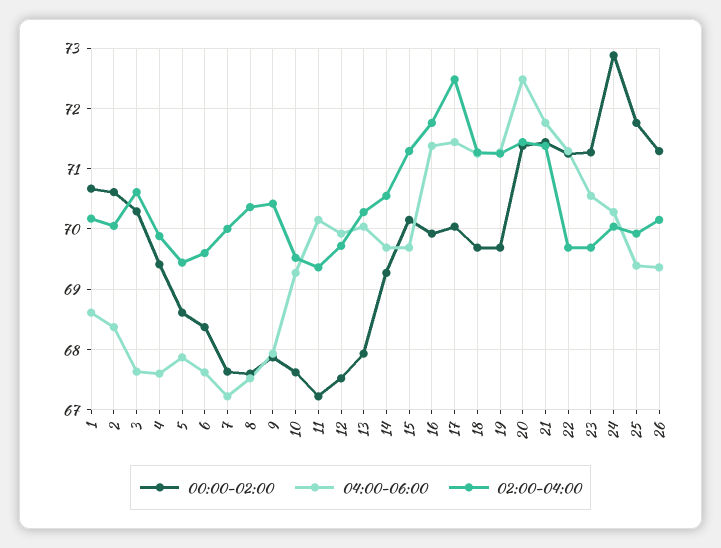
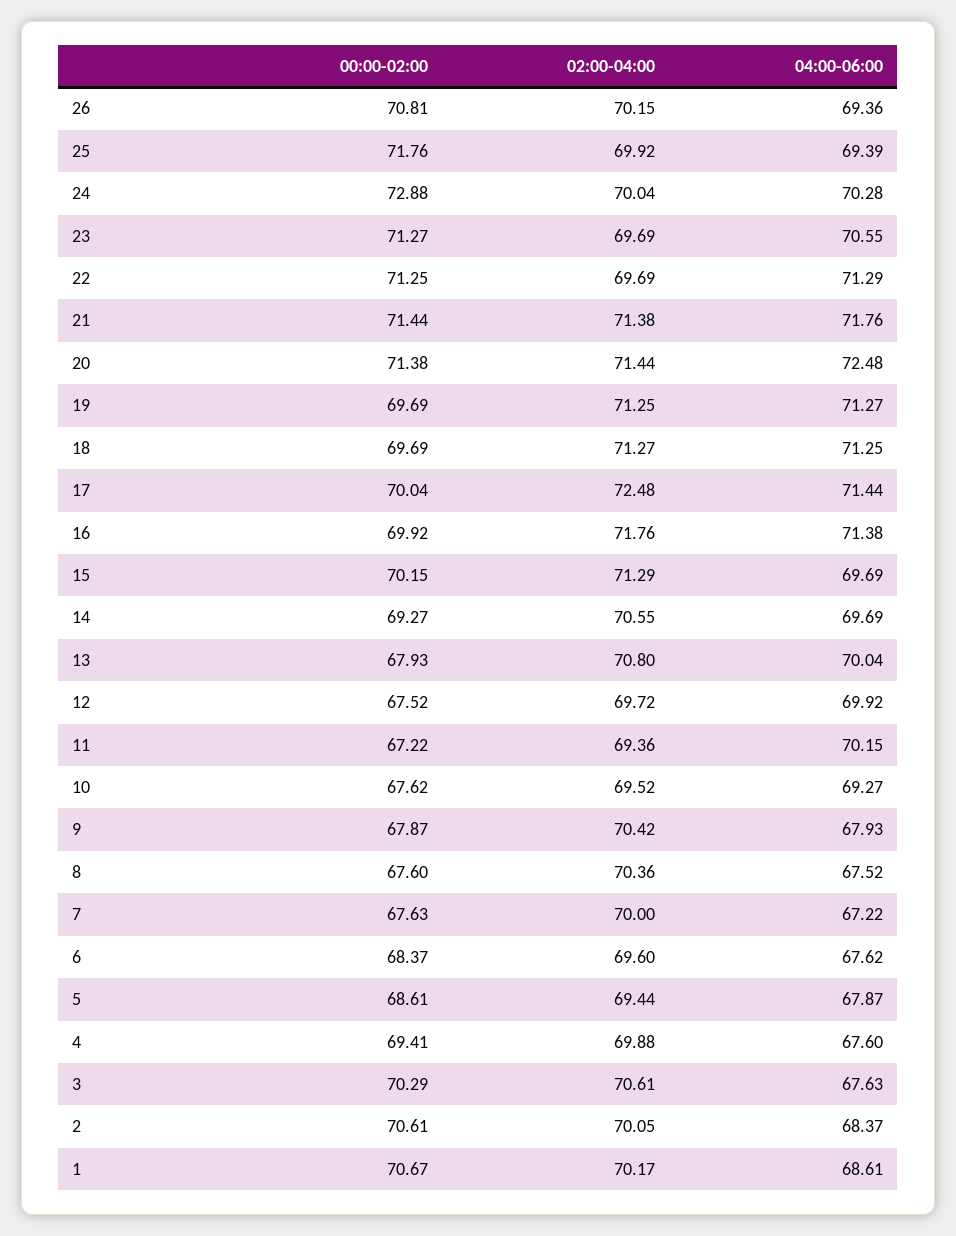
  {
    "00:00-02:00": {
      "1": 70.67,
      "2": 70.61,
      "3": 70.29,
      "4": 69.41,
      "5": 68.61,
      "6": 68.37,
      "7": 67.63,
      "8": 67.6,
      "9": 67.87,
      "10": 67.62,
      "11": 67.22,
      "12": 67.52,
      "13": 67.93,
      "14": 69.27,
      "15": 70.15,
      "16": 69.92,
      "17": 70.04,
      "18": 69.69,
      "19": 69.69,
      "20": 71.38,
      "21": 71.44,
      "22": 71.25,
      "23": 71.27,
      "24": 72.88,
      "25": 71.76,
-     "26": 71.3
+     "26": 70.81
    },
    "04:00-06:00": {
      "1": 68.61,
      "2": 68.37,
      "3": 67.63,
      "4": 67.6,
      "5": 67.87,
      "6": 67.62,
      "7": 67.22,
      "8": 67.52,
      "9": 67.93,
      "10": 69.27,
      "11": 70.15,
      "12": 69.92,
      "13": 70.04,
      "14": 69.69,
      "15": 69.69,
      "16": 71.38,
      "17": 71.44,
      "18": 71.25,
      "19": 71.27,
      "20": 72.48,
      "21": 71.76,
      "22": 71.29,
      "23": 70.55,
      "24": 70.28,
      "25": 69.39,
      "26": 69.36
    },
    "02:00-04:00": {
      "1": 70.17,
      "2": 70.05,
      "3": 70.61,
      "4": 69.88,
      "5": 69.44,
      "6": 69.6,
      "7": 70,
      "8": 70.36,
      "9": 70.42,
      "10": 69.52,
      "11": 69.36,
      "12": 69.72,
-     "13": 70.3,
+     "13": 70.8,
      "14": 70.55,
      "15": 71.29,
      "16": 71.76,
      "17": 72.48,
      "18": 71.27,
      "19": 71.25,
      "20": 71.44,
      "21": 71.38,
      "22": 69.69,
      "23": 69.69,
      "24": 70.04,
      "25": 69.92,
      "26": 70.15
    }
  }

